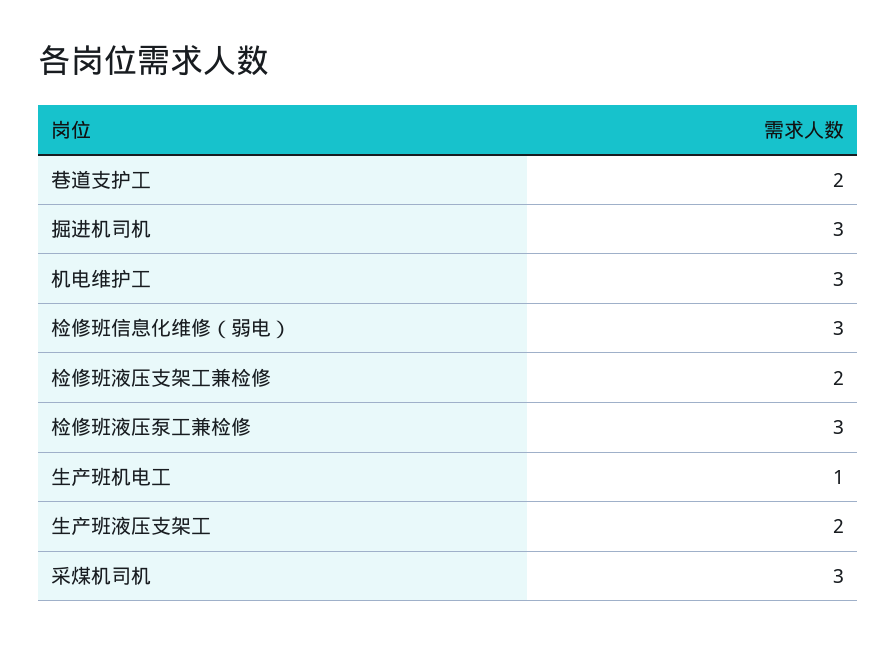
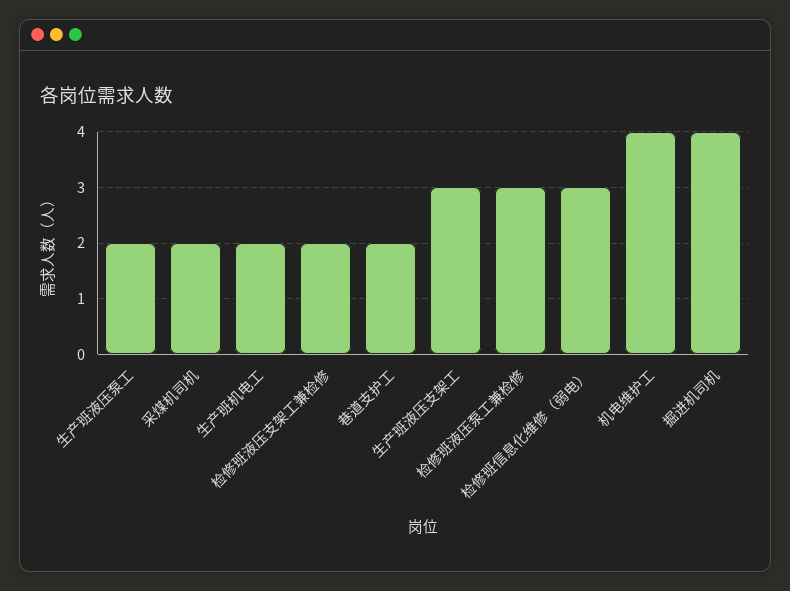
  {
    "巷道支护工": 2,
-   "掘进机司机": 3,
+   "掘进机司机": 4,
-   "机电维护工": 3,
+   "机电维护工": 4,
    "检修班信息化维修（弱电）": 3,
    "检修班液压支架工兼检修": 2,
    "检修班液压泵工兼检修": 3,
-   "生产班机电工": 1,
+   "生产班机电工": 2,
-   "生产班液压支架工": 2,
+   "生产班液压支架工": 3,
-   "采煤机司机": 3
+   "采煤机司机": 2,
+   "生产班液压泵工": 2
  }

